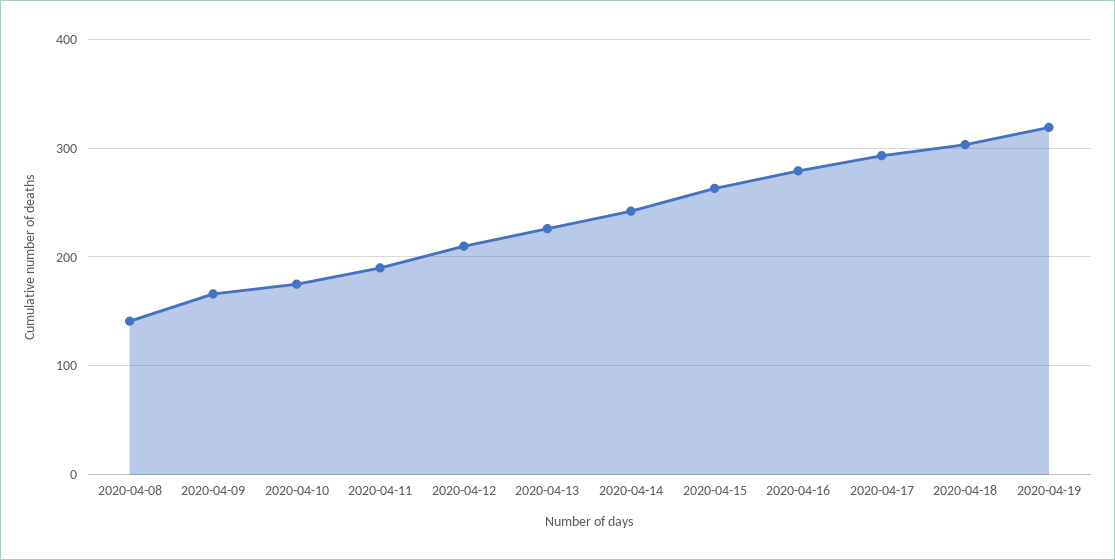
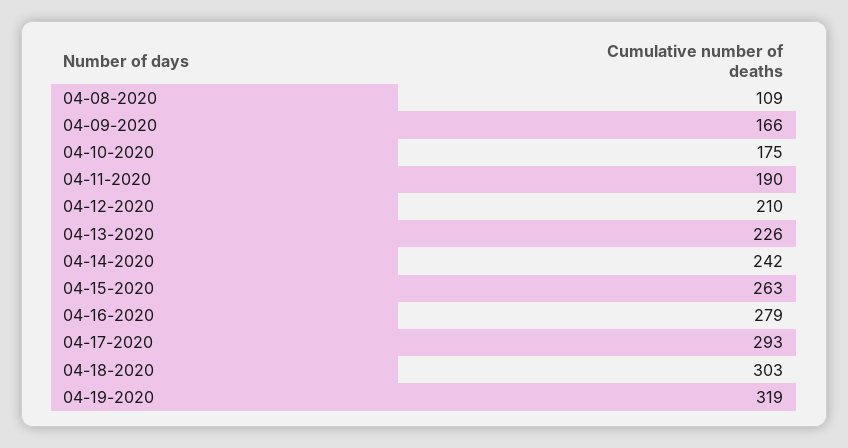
  {
-   "2020-04-08": 140,
+   "2020-04-08": 109,
    "2020-04-09": 166,
    "2020-04-10": 175,
    "2020-04-11": 190,
    "2020-04-12": 210,
    "2020-04-13": 226,
    "2020-04-14": 242,
    "2020-04-15": 263,
    "2020-04-16": 279,
    "2020-04-17": 293,
    "2020-04-18": 303,
    "2020-04-19": 319
  }

